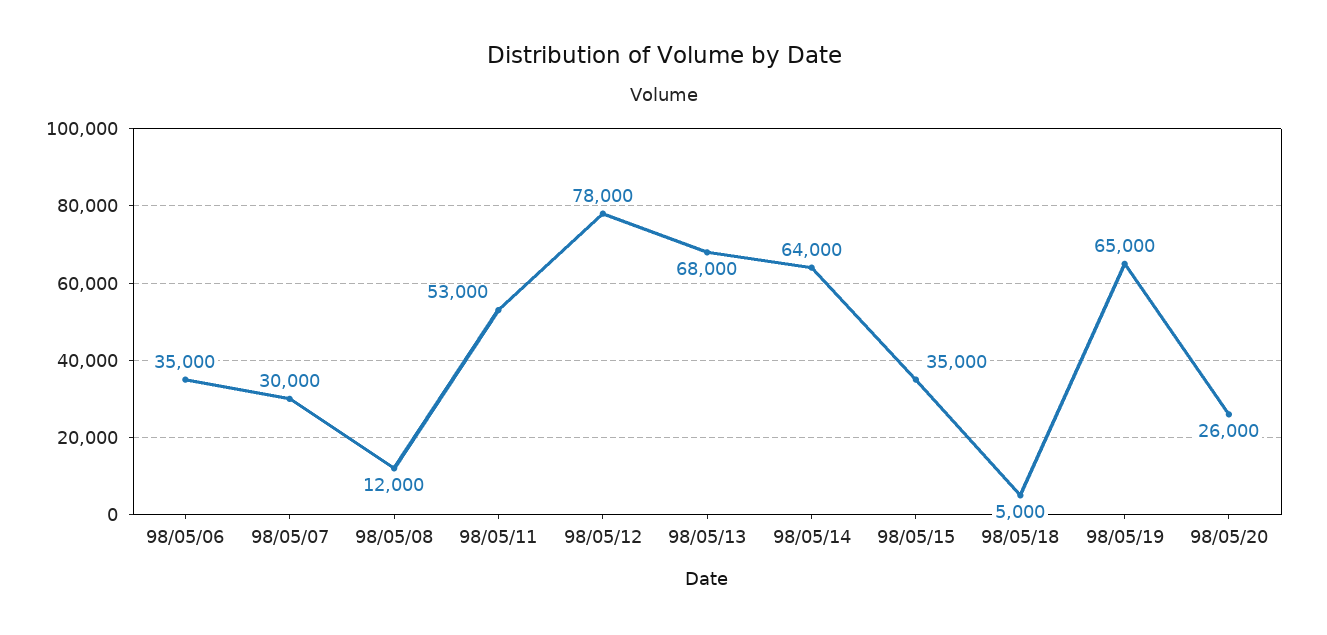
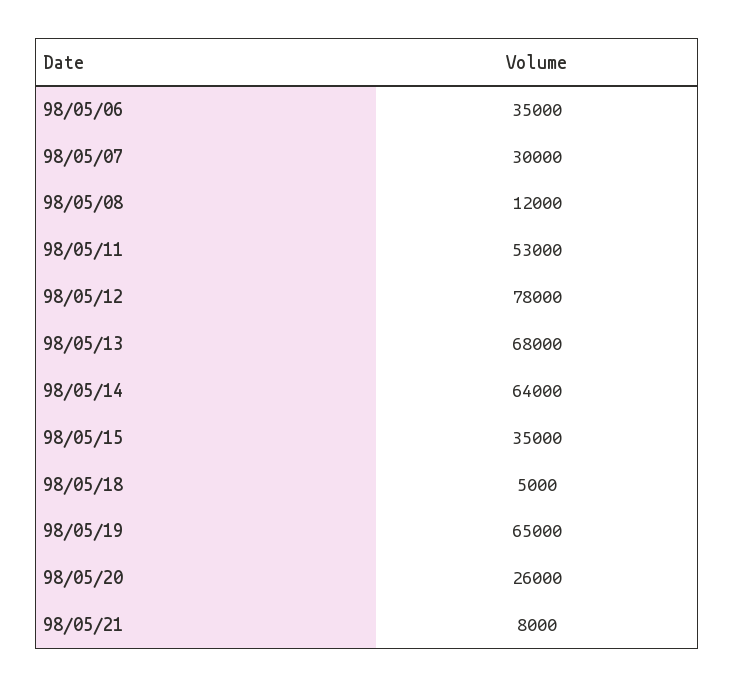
  {
    "98/05/06": 35000,
    "98/05/07": 30000,
    "98/05/08": 12000,
    "98/05/11": 53000,
    "98/05/12": 78000,
    "98/05/13": 68000,
    "98/05/14": 64000,
    "98/05/15": 35000,
    "98/05/18": 5000,
    "98/05/19": 65000,
-   "98/05/20": 26000
+   "98/05/20": 26000,
+   "98/05/21": 8000
  }

